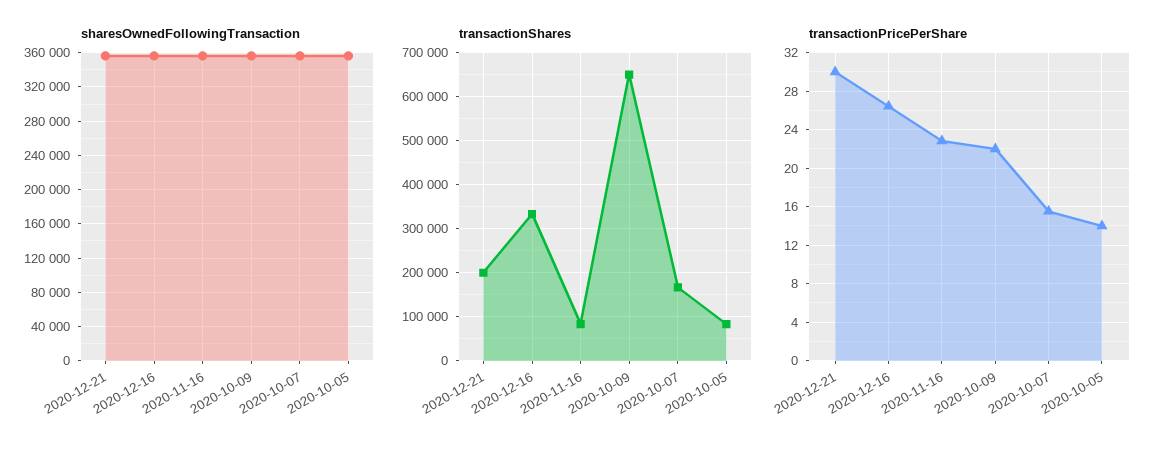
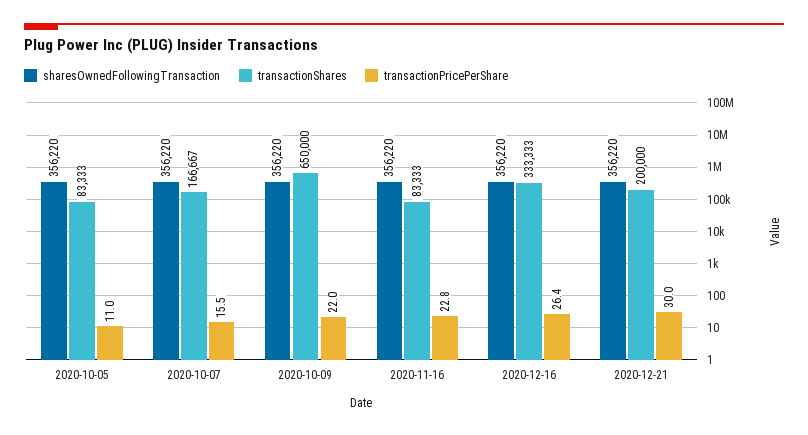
  {
    "sharesOwnedFollowingTransaction": {
      "2020-12-21": 356220,
      "2020-12-16": 356220,
      "2020-11-16": 356220,
      "2020-10-09": 356220,
      "2020-10-07": 356220,
      "2020-10-05": 356220
    },
    "transactionShares": {
      "2020-12-21": 200000,
      "2020-12-16": 333333,
      "2020-11-16": 83333,
      "2020-10-09": 650000,
      "2020-10-07": 166667,
      "2020-10-05": 83333
    },
    "transactionPricePerShare": {
      "2020-12-21": 30,
      "2020-12-16": 26.4,
      "2020-11-16": 22.8,
      "2020-10-09": 22,
      "2020-10-07": 15.5,
-     "2020-10-05": 14
+     "2020-10-05": 11
    }
  }

